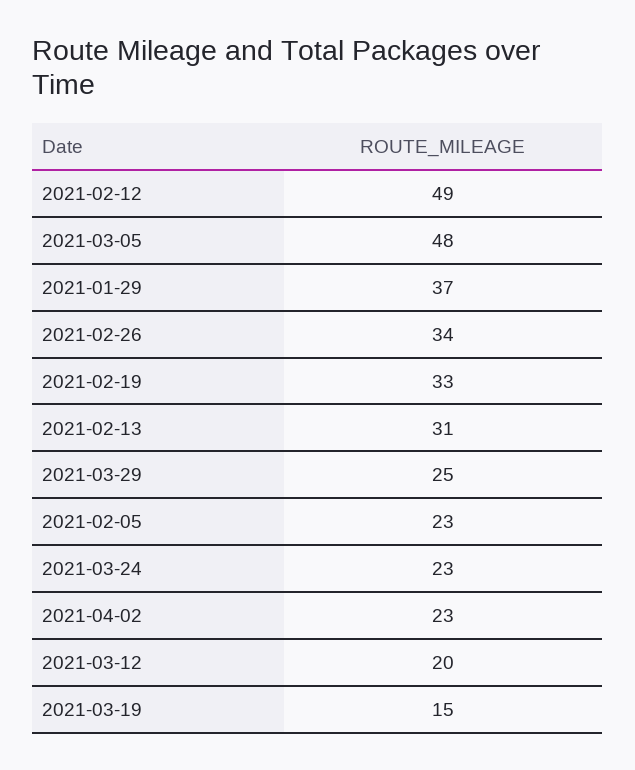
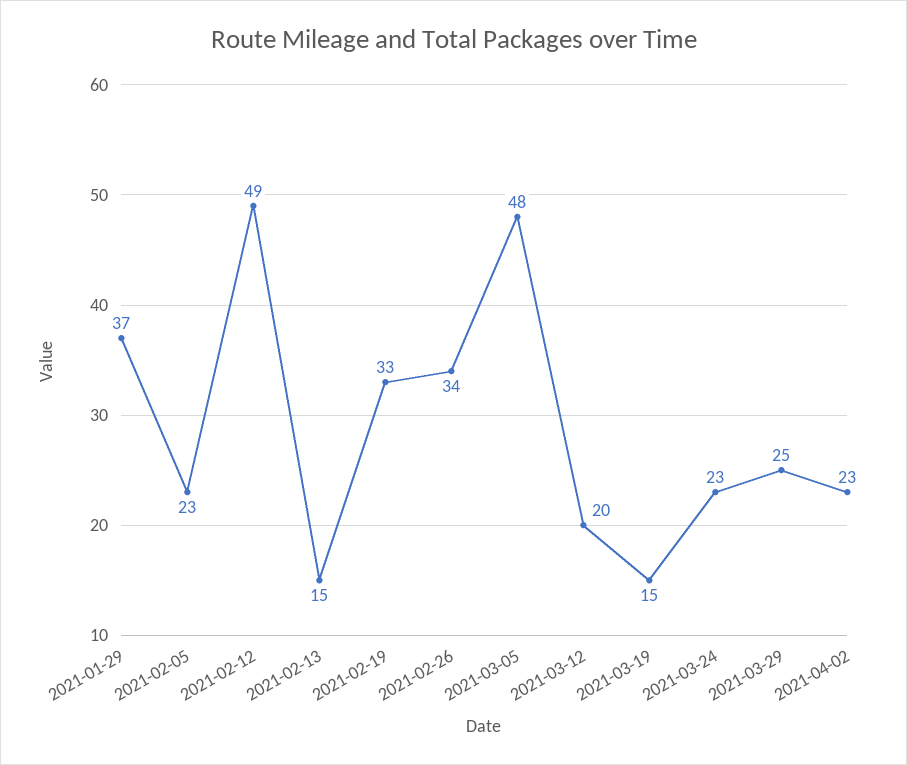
  {
    "2021-02-12": 49,
    "2021-03-05": 48,
    "2021-01-29": 37,
    "2021-02-26": 34,
    "2021-02-19": 33,
-   "2021-02-13": 31,
+   "2021-02-13": 15,
    "2021-03-29": 25,
    "2021-02-05": 23,
    "2021-03-24": 23,
    "2021-04-02": 23,
    "2021-03-12": 20,
    "2021-03-19": 15
  }

